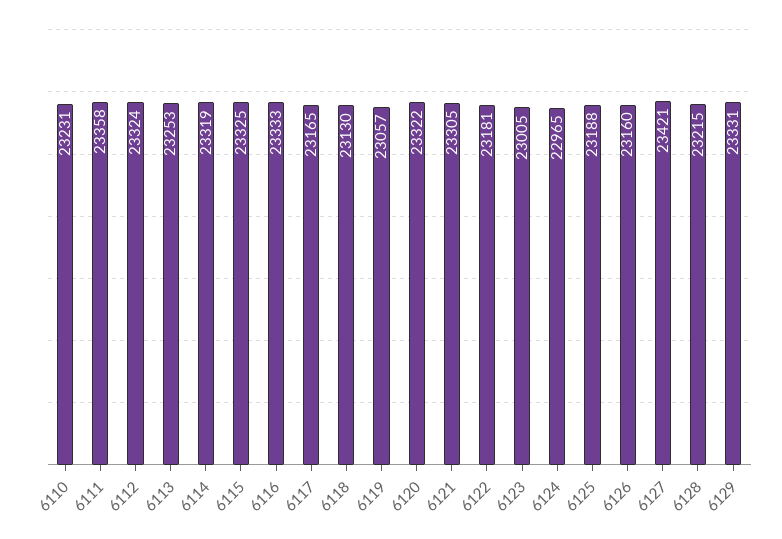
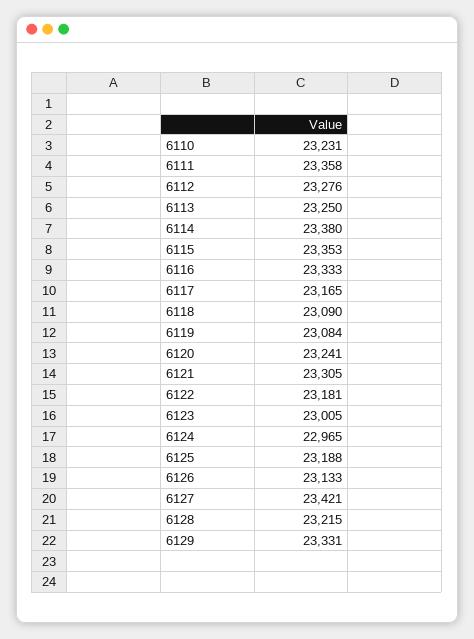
  {
    "6110": 23231,
    "6111": 23358,
-   "6112": 23324,
+   "6112": 23276,
-   "6113": 23253,
+   "6113": 23250,
-   "6114": 23319,
+   "6114": 23380,
-   "6115": 23325,
+   "6115": 23353,
    "6116": 23333,
    "6117": 23165,
-   "6118": 23130,
+   "6118": 23090,
-   "6119": 23057,
+   "6119": 23084,
-   "6120": 23322,
+   "6120": 23241,
    "6121": 23305,
    "6122": 23181,
    "6123": 23005,
    "6124": 22965,
    "6125": 23188,
-   "6126": 23160,
+   "6126": 23133,
    "6127": 23421,
    "6128": 23215,
    "6129": 23331
  }

